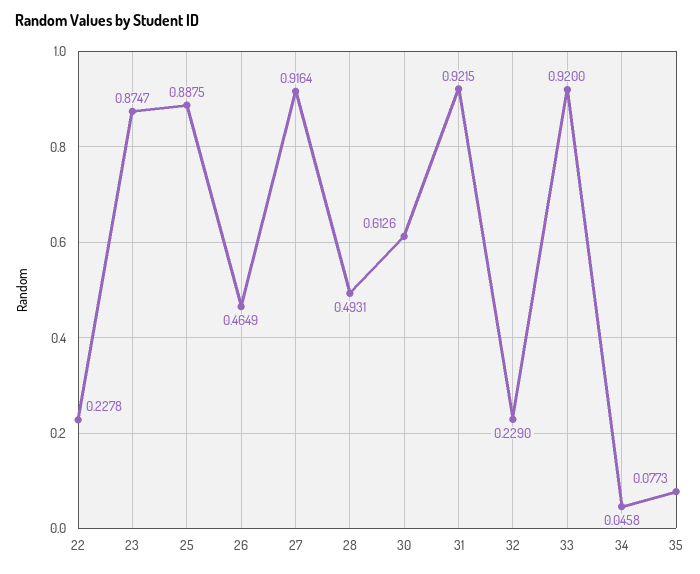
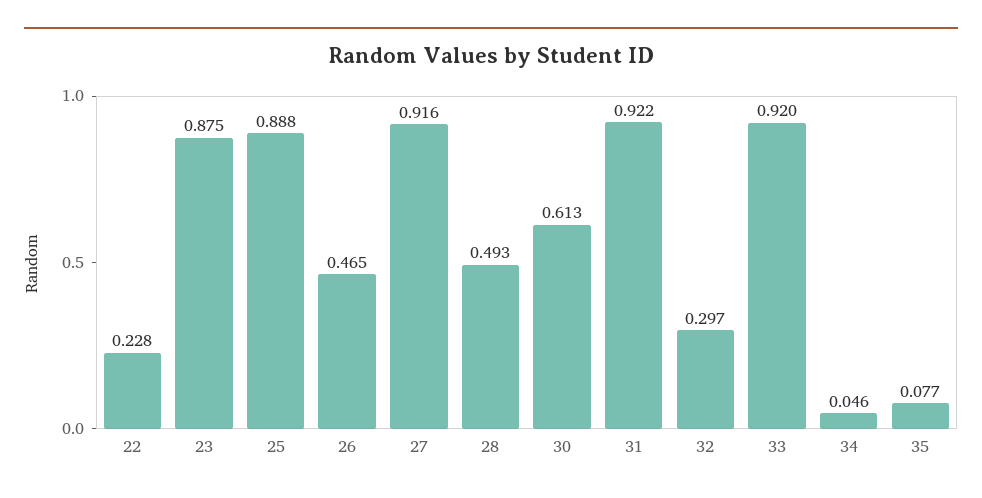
  {
    "22": 0.2278,
    "23": 0.8747,
    "25": 0.8875,
    "26": 0.4649,
    "27": 0.9164,
    "28": 0.4931,
    "30": 0.6126,
    "31": 0.9215,
-   "32": 0.229,
+   "32": 0.297,
    "33": 0.92,
    "34": 0.0458,
    "35": 0.0773
  }

